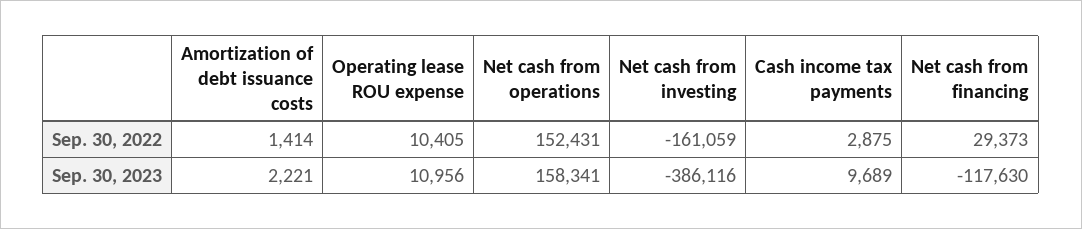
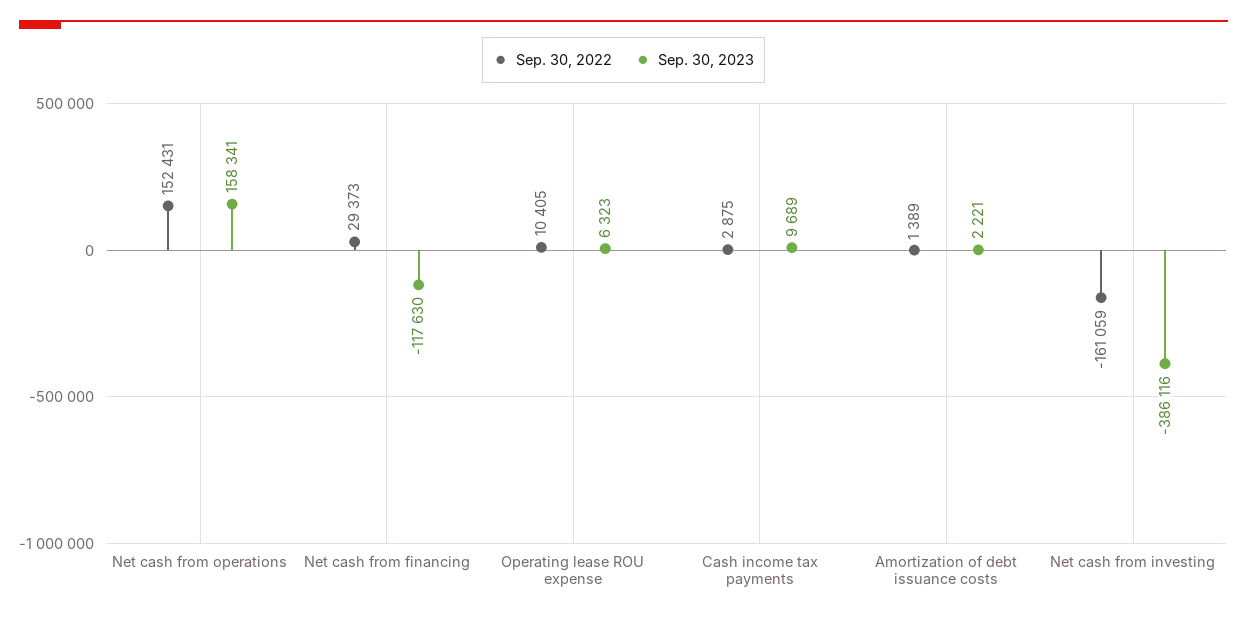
  {
    "Sep. 30, 2022": {
-     "Amortization of debt issuance costs": 1414,
+     "Amortization of debt issuance costs": 1389,
      "Operating lease ROU expense": 10405,
      "Net cash from operations": 152431,
      "Net cash from investing": -161059,
      "Cash income tax payments": 2875,
      "Net cash from financing": 29373
    },
    "Sep. 30, 2023": {
      "Amortization of debt issuance costs": 2221,
-     "Operating lease ROU expense": 10956,
+     "Operating lease ROU expense": 6323,
      "Net cash from operations": 158341,
      "Net cash from investing": -386116,
      "Cash income tax payments": 9689,
      "Net cash from financing": -117630
    }
  }

